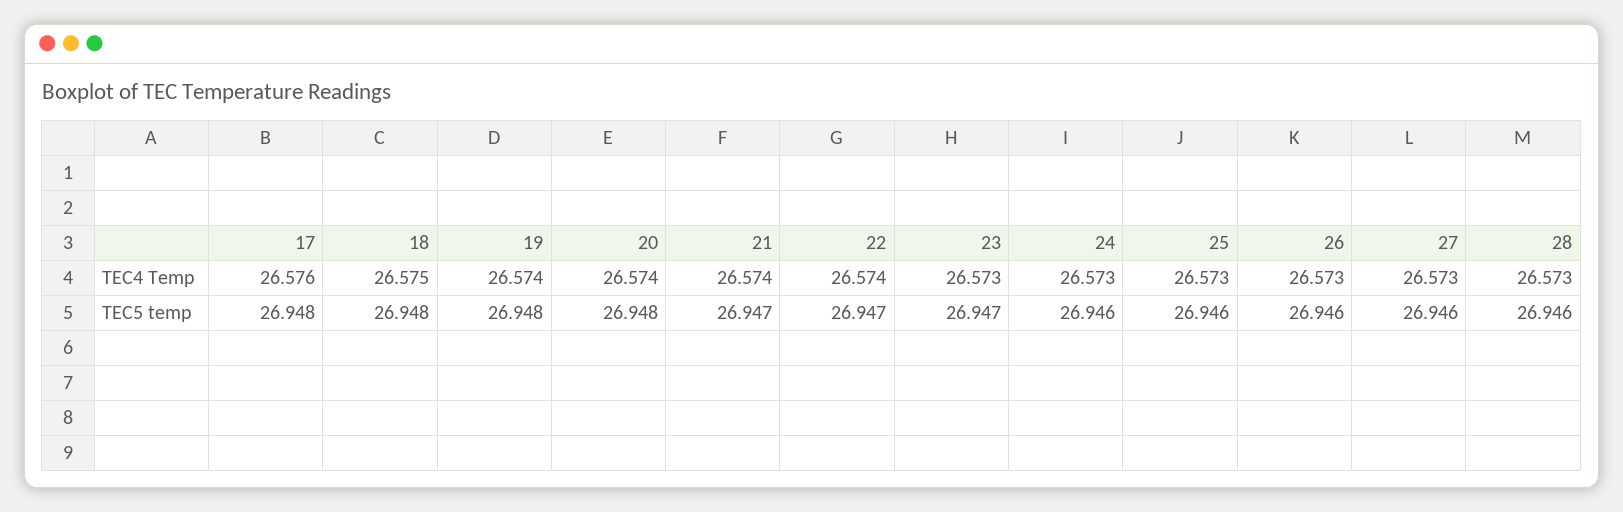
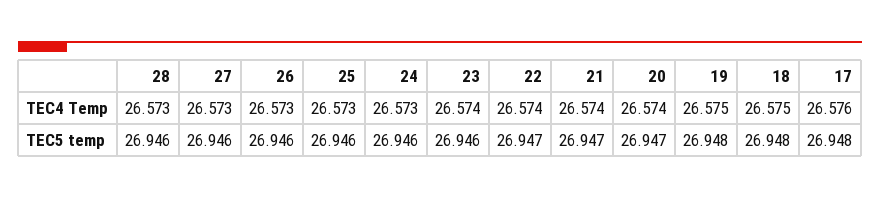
  {
    "17": {
      "TEC4 Temp": 26.576,
      "TEC5 temp": 26.948
    },
    "18": {
      "TEC4 Temp": 26.575,
      "TEC5 temp": 26.948
    },
    "19": {
-     "TEC4 Temp": 26.574,
+     "TEC4 Temp": 26.575,
      "TEC5 temp": 26.948
    },
    "20": {
      "TEC4 Temp": 26.574,
-     "TEC5 temp": 26.948
+     "TEC5 temp": 26.947
    },
    "21": {
      "TEC4 Temp": 26.574,
      "TEC5 temp": 26.947
    },
    "22": {
      "TEC4 Temp": 26.574,
      "TEC5 temp": 26.947
    },
    "23": {
-     "TEC4 Temp": 26.573,
+     "TEC4 Temp": 26.574,
-     "TEC5 temp": 26.947
+     "TEC5 temp": 26.946
    },
    "24": {
      "TEC4 Temp": 26.573,
      "TEC5 temp": 26.946
    },
    "25": {
      "TEC4 Temp": 26.573,
      "TEC5 temp": 26.946
    },
    "26": {
      "TEC4 Temp": 26.573,
      "TEC5 temp": 26.946
    },
    "27": {
      "TEC4 Temp": 26.573,
      "TEC5 temp": 26.946
    },
    "28": {
      "TEC4 Temp": 26.573,
      "TEC5 temp": 26.946
    }
  }

